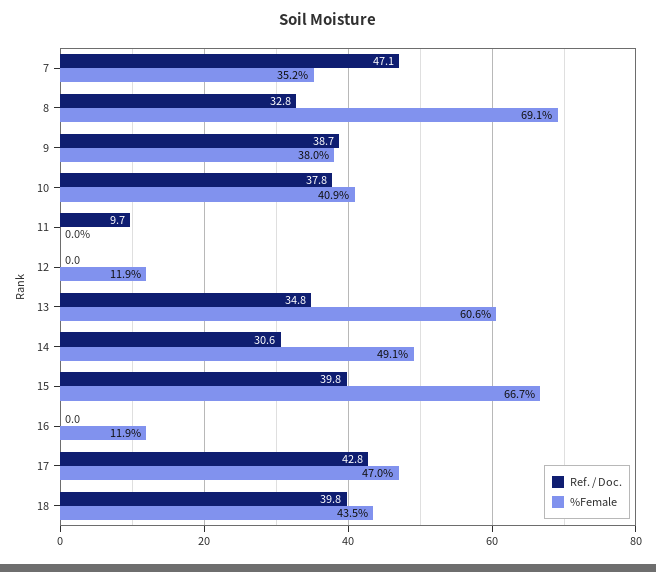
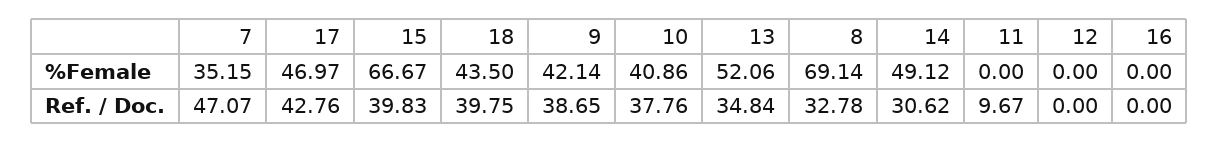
  {
    "Ref. / Doc.": {
      "7": 47.07,
      "8": 32.78,
      "9": 38.65,
      "10": 37.76,
      "11": 9.67,
      "12": 0,
      "13": 34.84,
      "14": 30.62,
      "15": 39.83,
      "16": 0,
      "17": 42.76,
      "18": 39.75
    },
    "%Female": {
      "7": 35.15,
      "8": 69.14,
-     "9": 38,
+     "9": 42.14,
      "10": 40.86,
      "11": 0,
-     "12": 11.9,
+     "12": 0,
-     "13": 60.6,
+     "13": 52.06,
      "14": 49.12,
      "15": 66.67,
-     "16": 11.9,
+     "16": 0,
      "17": 46.97,
      "18": 43.5
    }
  }

